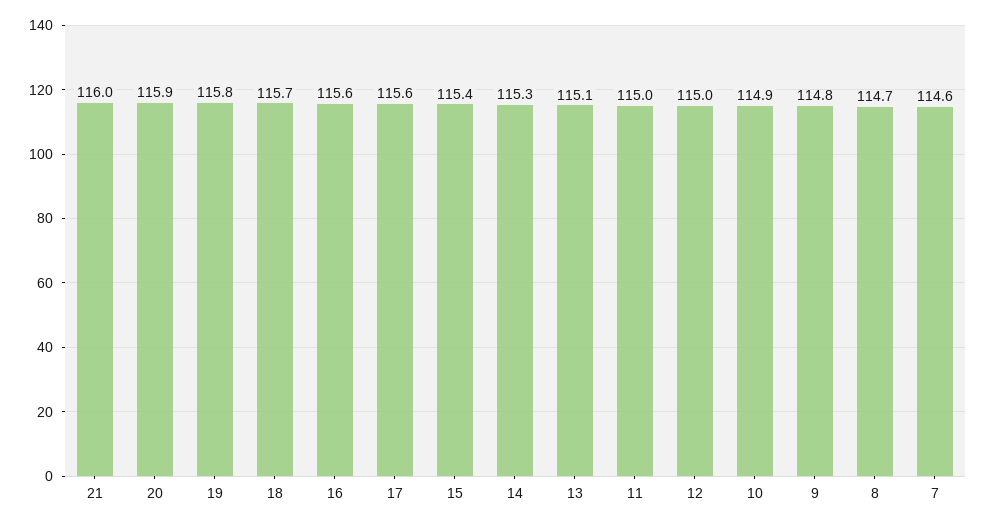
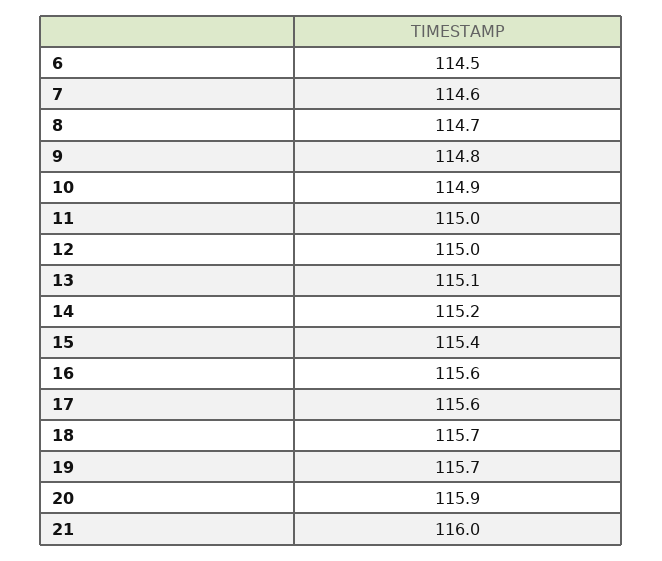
  {
    "21": 116,
    "20": 115.9,
-   "19": 115.8,
+   "19": 115.7,
    "18": 115.7,
    "16": 115.6,
    "17": 115.6,
    "15": 115.4,
-   "14": 115.3,
+   "14": 115.2,
    "13": 115.1,
    "11": 115,
    "12": 115,
    "10": 114.9,
    "9": 114.8,
    "8": 114.7,
-   "7": 114.6
+   "7": 114.6,
+   "6": 114.5
  }

